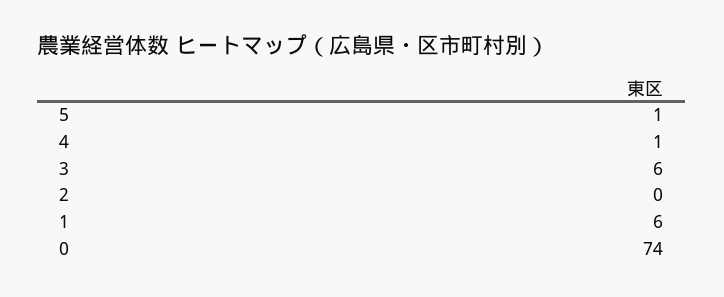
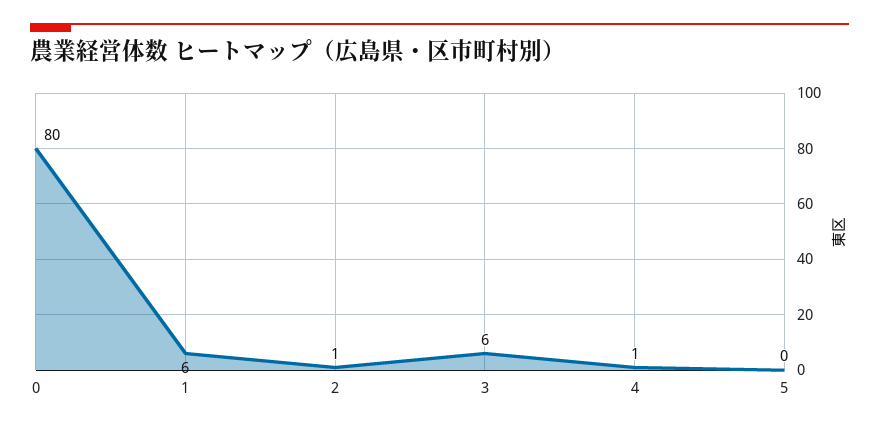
  {
-   "5": 1,
+   "5": 0,
    "4": 1,
    "3": 6,
-   "2": 0,
+   "2": 1,
    "1": 6,
-   "0": 74
+   "0": 80
  }

